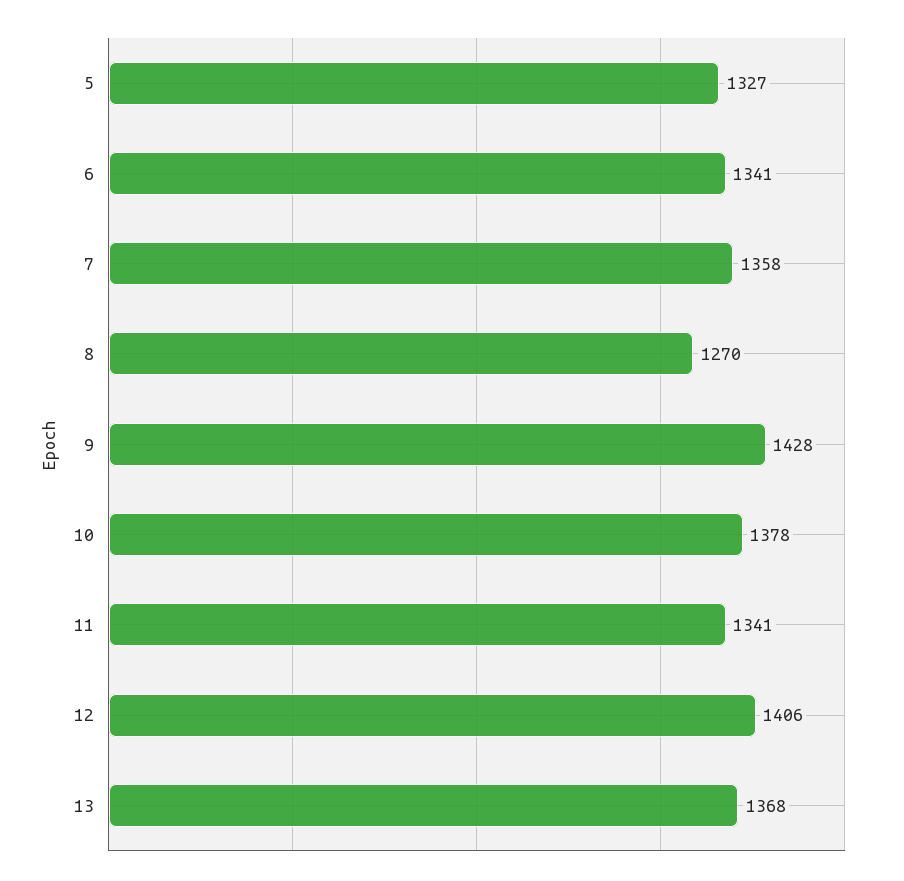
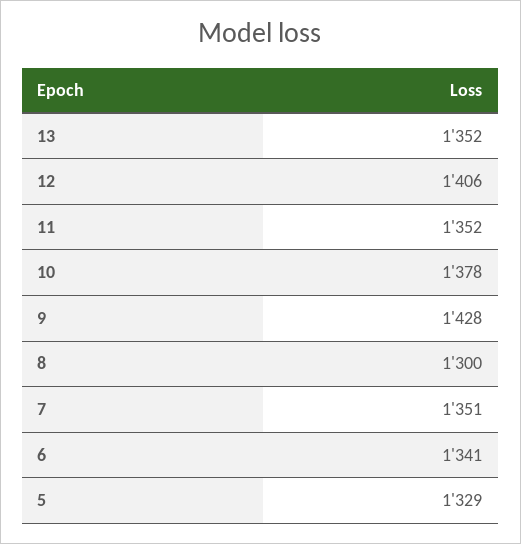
  {
-   "5": 1327,
+   "5": 1329,
    "6": 1341,
-   "7": 1358,
+   "7": 1351,
-   "8": 1270,
+   "8": 1300,
    "9": 1428,
    "10": 1378,
-   "11": 1341,
+   "11": 1352,
    "12": 1406,
-   "13": 1368
+   "13": 1352
  }

